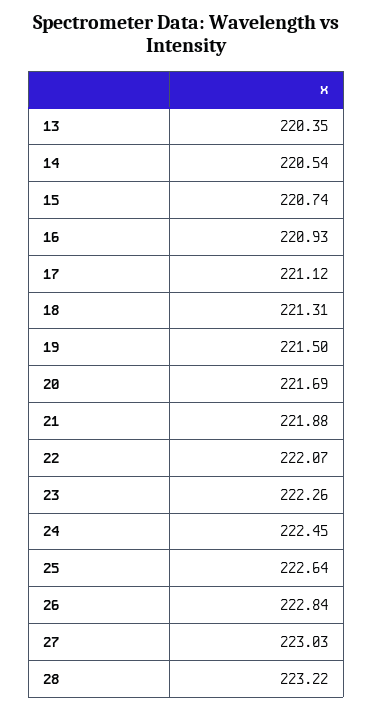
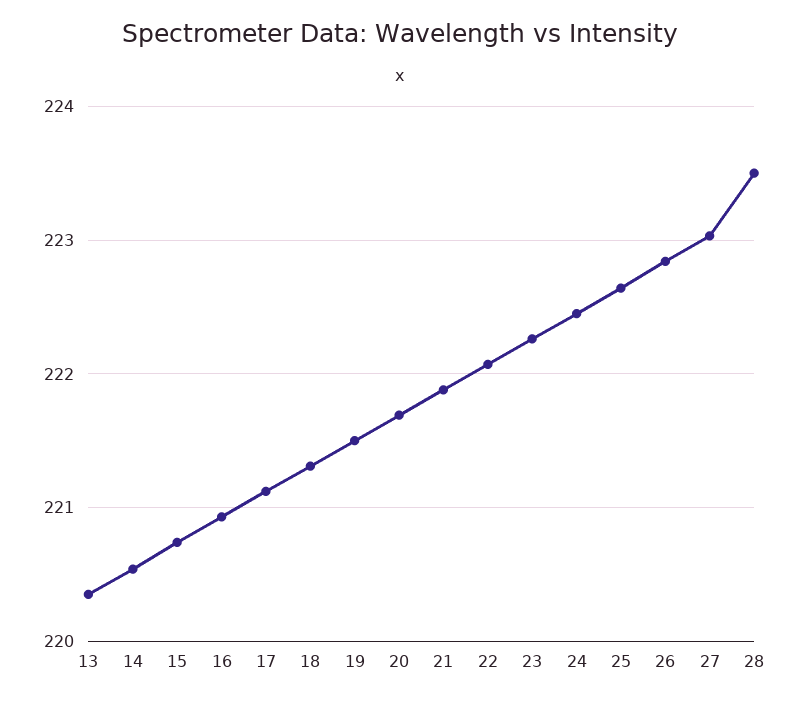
  {
    "13": 220.35,
    "14": 220.54,
    "15": 220.74,
    "16": 220.93,
    "17": 221.12,
    "18": 221.31,
    "19": 221.5,
    "20": 221.69,
    "21": 221.88,
    "22": 222.07,
    "23": 222.26,
    "24": 222.45,
    "25": 222.64,
    "26": 222.84,
    "27": 223.03,
-   "28": 223.22
+   "28": 223.5
  }

